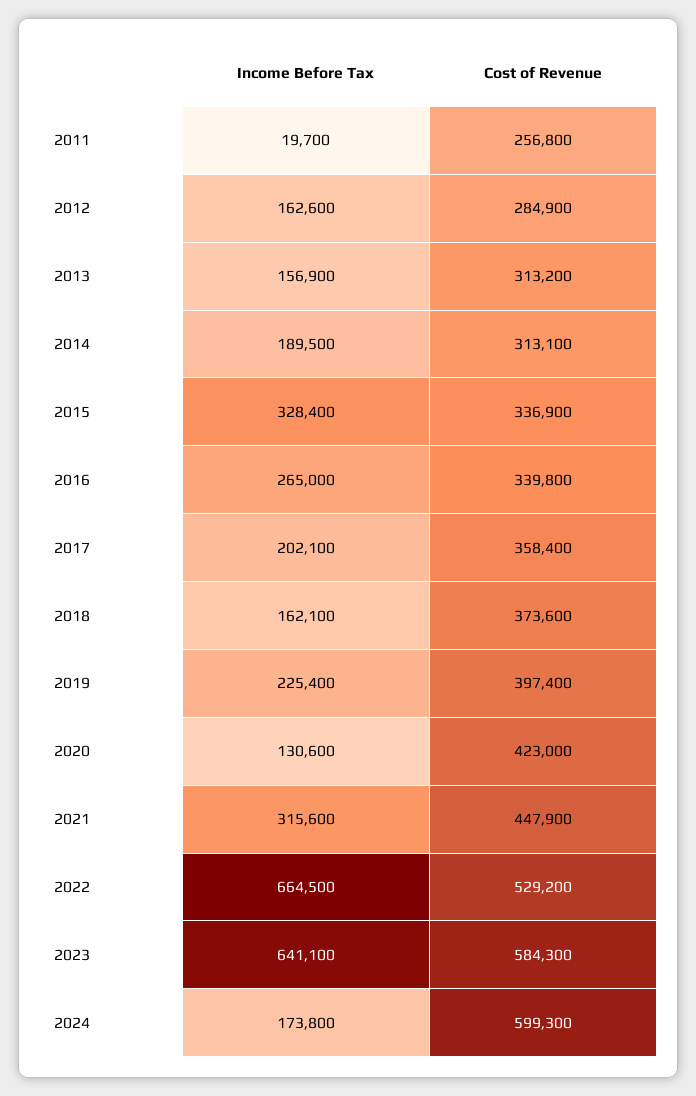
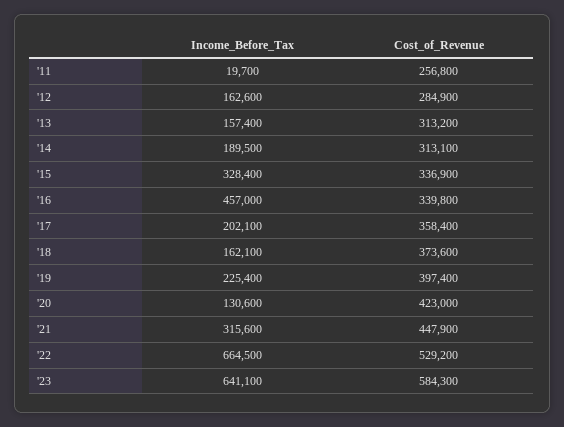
  {
    "Income Before Tax": {
      "2011": 19700,
      "2012": 162600,
-     "2013": 156900,
+     "2013": 157400,
      "2014": 189500,
      "2015": 328400,
-     "2016": 265000,
+     "2016": 457000,
      "2017": 202100,
      "2018": 162100,
      "2019": 225400,
      "2020": 130600,
      "2021": 315600,
      "2022": 664500,
-     "2023": 641100,
+     "2023": 641100
-     "2024": 173800
    },
    "Cost of Revenue": {
      "2011": 256800,
      "2012": 284900,
      "2013": 313200,
      "2014": 313100,
      "2015": 336900,
      "2016": 339800,
      "2017": 358400,
      "2018": 373600,
      "2019": 397400,
      "2020": 423000,
      "2021": 447900,
      "2022": 529200,
-     "2023": 584300,
+     "2023": 584300
-     "2024": 599300
    }
  }

